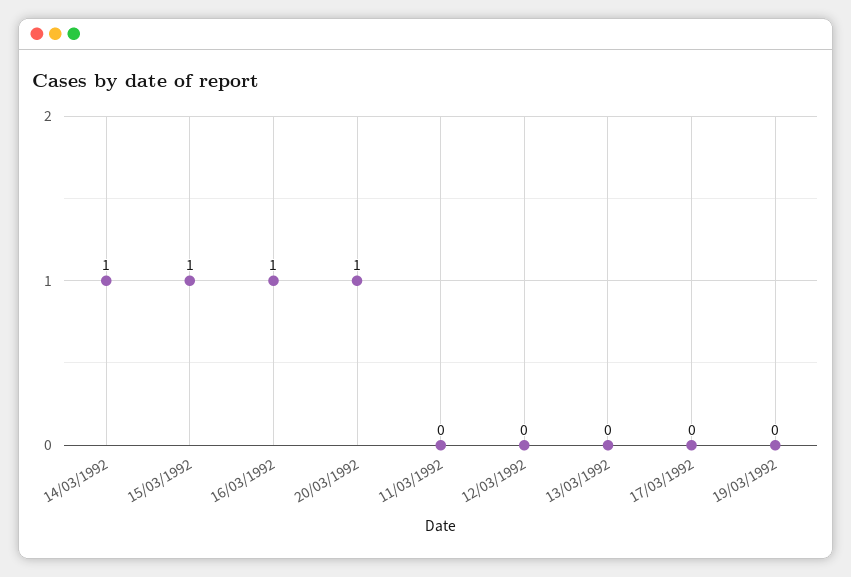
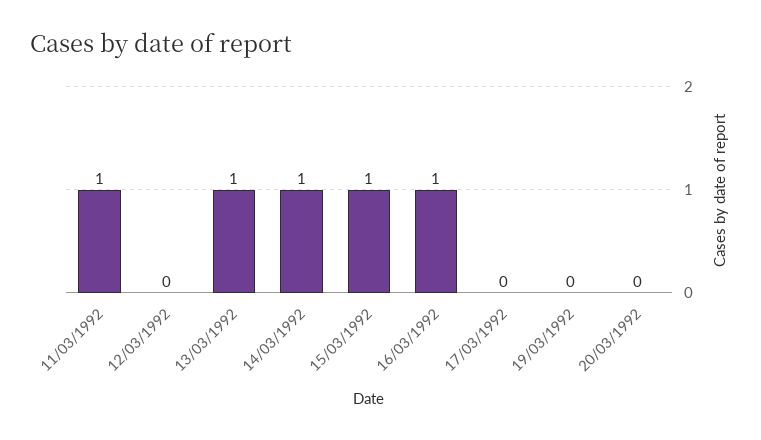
  {
    "14/03/1992": 1,
    "15/03/1992": 1,
    "16/03/1992": 1,
-   "20/03/1992": 1,
+   "20/03/1992": 0,
-   "11/03/1992": 0,
+   "11/03/1992": 1,
    "12/03/1992": 0,
-   "13/03/1992": 0,
+   "13/03/1992": 1,
    "17/03/1992": 0,
    "19/03/1992": 0
  }

